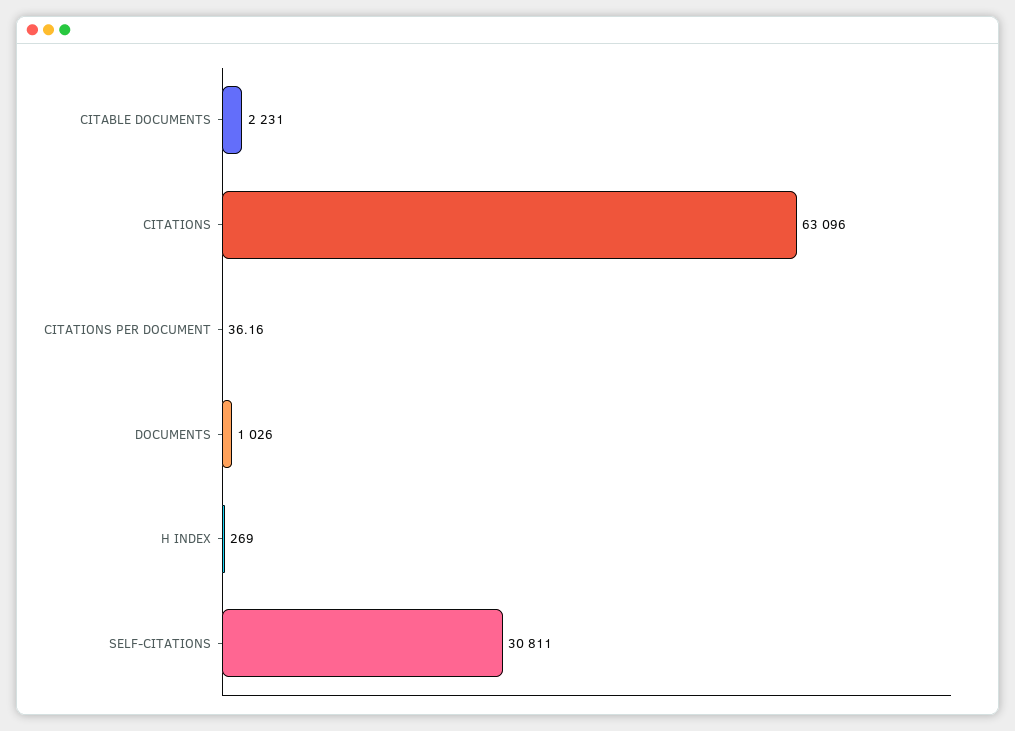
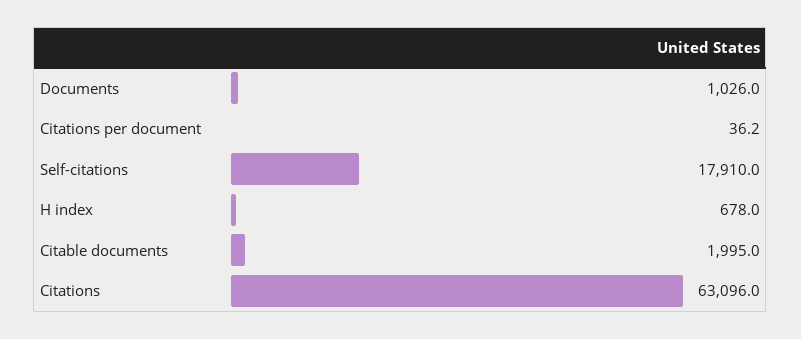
  {
-   "CITABLE DOCUMENTS": 2231,
+   "CITABLE DOCUMENTS": 1995,
    "CITATIONS": 63096,
    "CITATIONS PER DOCUMENT": 36.16,
    "DOCUMENTS": 1026,
-   "H INDEX": 269,
+   "H INDEX": 678,
-   "SELF-CITATIONS": 30811
+   "SELF-CITATIONS": 17910
  }

